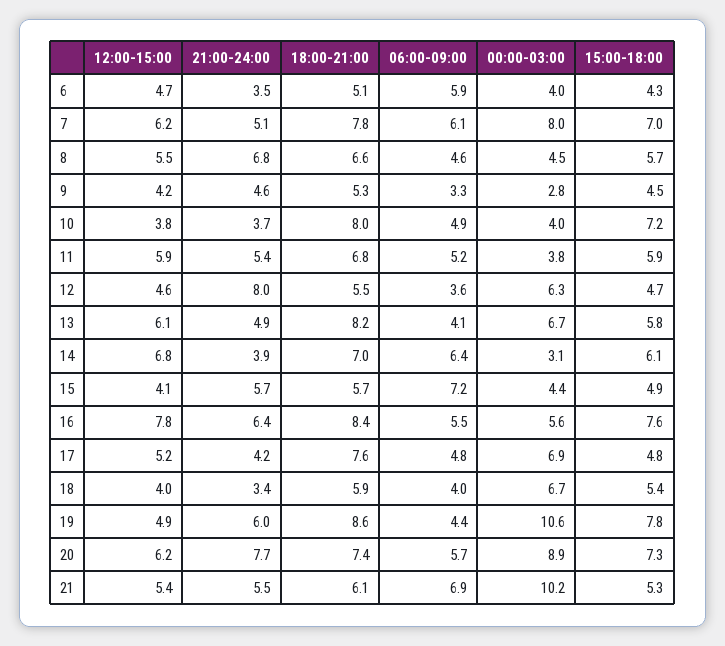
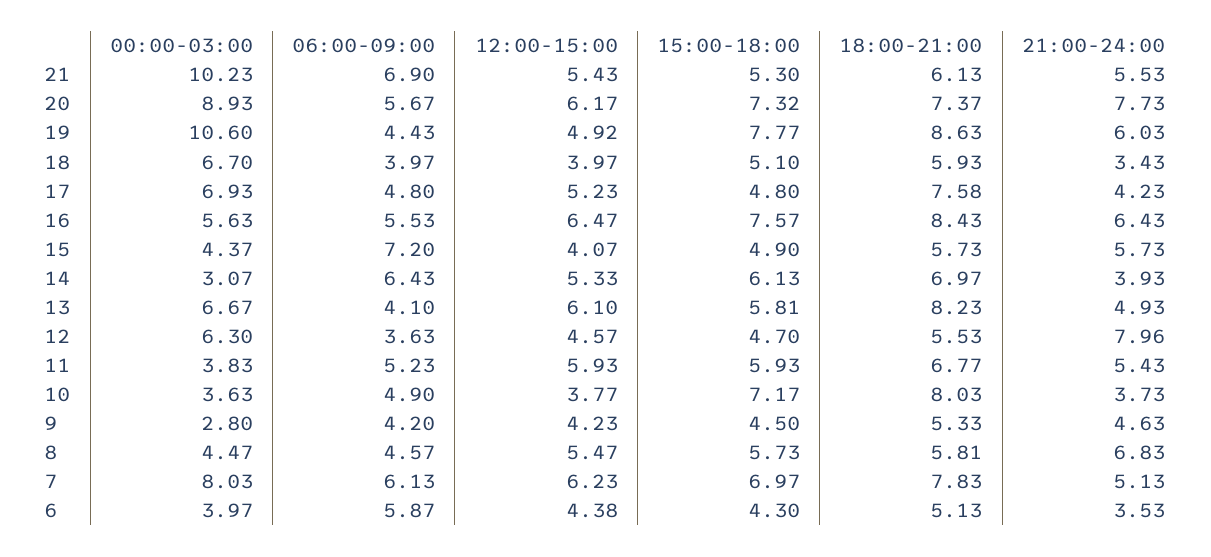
  {
    "12:00-15:00": {
-     "6": 4.7,
+     "6": 4.38,
      "7": 6.23,
      "8": 5.47,
      "9": 4.23,
      "10": 3.77,
      "11": 5.93,
      "12": 4.57,
      "13": 6.1,
-     "14": 6.8,
+     "14": 5.33,
      "15": 4.07,
-     "16": 7.8,
+     "16": 6.47,
      "17": 5.23,
      "18": 3.97,
      "19": 4.92,
      "20": 6.17,
      "21": 5.43
    },
    "21:00-24:00": {
      "6": 3.53,
      "7": 5.13,
      "8": 6.83,
      "9": 4.63,
      "10": 3.73,
      "11": 5.43,
      "12": 7.96,
      "13": 4.93,
      "14": 3.93,
      "15": 5.73,
      "16": 6.43,
      "17": 4.23,
      "18": 3.43,
      "19": 6.03,
      "20": 7.73,
      "21": 5.53
    },
    "18:00-21:00": {
      "6": 5.13,
      "7": 7.83,
-     "8": 6.6,
+     "8": 5.81,
      "9": 5.33,
      "10": 8.03,
      "11": 6.77,
      "12": 5.53,
      "13": 8.23,
      "14": 6.97,
      "15": 5.73,
      "16": 8.43,
      "17": 7.58,
      "18": 5.93,
      "19": 8.63,
      "20": 7.37,
      "21": 6.13
    },
    "06:00-09:00": {
      "6": 5.87,
      "7": 6.13,
      "8": 4.57,
-     "9": 3.3,
+     "9": 4.2,
      "10": 4.9,
      "11": 5.23,
      "12": 3.63,
      "13": 4.1,
      "14": 6.43,
      "15": 7.2,
      "16": 5.53,
      "17": 4.8,
      "18": 3.97,
      "19": 4.43,
      "20": 5.67,
      "21": 6.9
    },
    "00:00-03:00": {
      "6": 3.97,
      "7": 8.03,
      "8": 4.47,
      "9": 2.8,
-     "10": 4,
+     "10": 3.63,
      "11": 3.83,
      "12": 6.3,
      "13": 6.67,
      "14": 3.07,
      "15": 4.37,
      "16": 5.63,
      "17": 6.93,
      "18": 6.7,
      "19": 10.6,
      "20": 8.93,
      "21": 10.23
    },
    "15:00-18:00": {
      "6": 4.3,
      "7": 6.97,
      "8": 5.73,
      "9": 4.5,
      "10": 7.17,
      "11": 5.93,
      "12": 4.7,
      "13": 5.81,
      "14": 6.13,
      "15": 4.9,
      "16": 7.57,
      "17": 4.8,
-     "18": 5.4,
+     "18": 5.1,
      "19": 7.77,
      "20": 7.32,
      "21": 5.3
    }
  }

